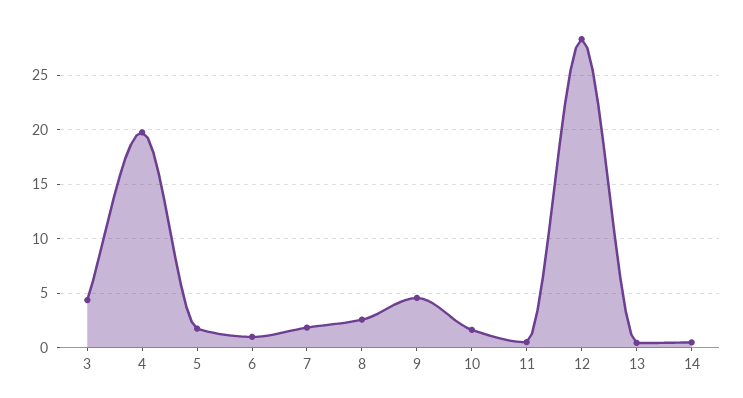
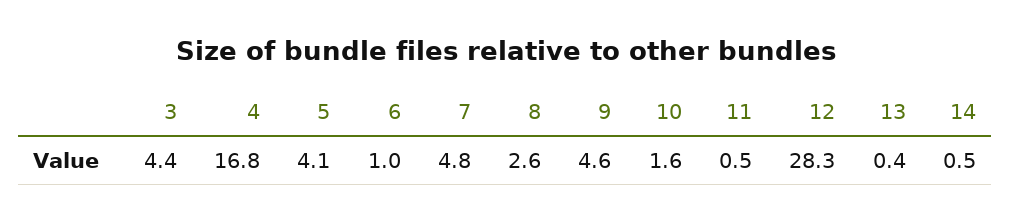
  {
    "3": 4.4,
-   "4": 20,
+   "4": 16.8,
-   "5": 2,
+   "5": 4.1,
    "6": 1,
-   "7": 2,
+   "7": 4.8,
    "8": 2.6,
    "9": 4.6,
    "10": 1.6,
    "11": 0.5,
    "12": 28.3,
    "13": 0.4,
    "14": 0.5
  }

